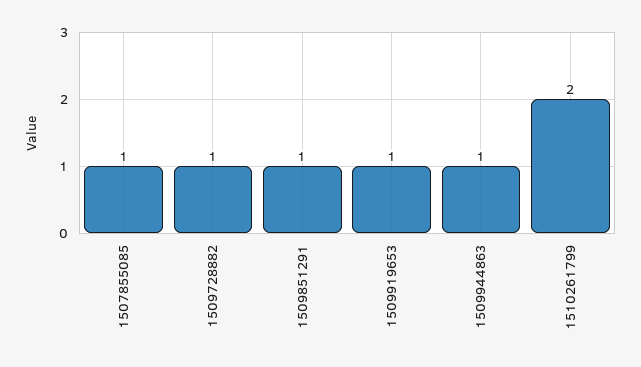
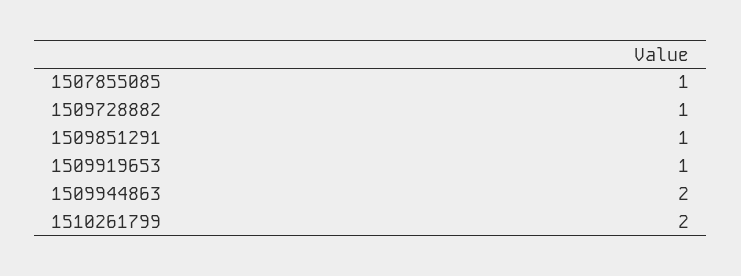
  {
    "1507855085": 1,
    "1509728882": 1,
    "1509851291": 1,
    "1509919653": 1,
-   "1509944863": 1,
+   "1509944863": 2,
    "1510261799": 2
  }

